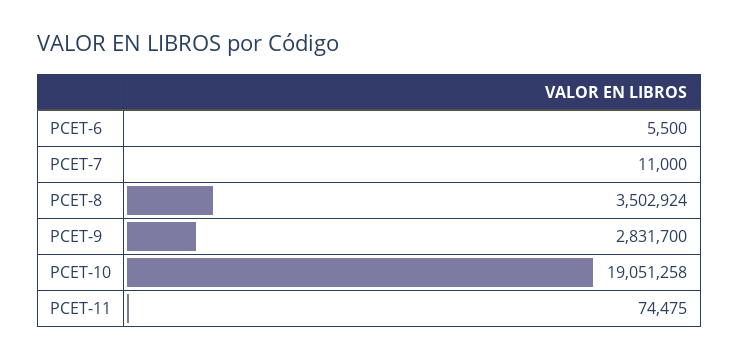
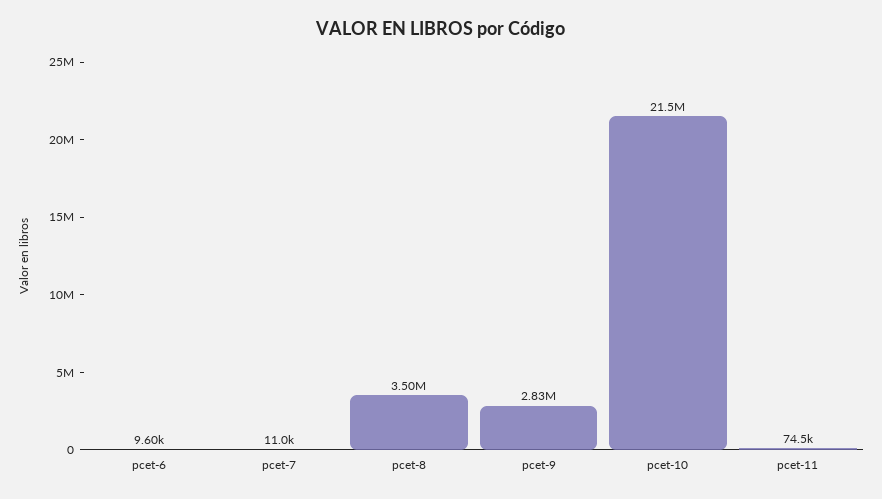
  {
-   "PCET-6": 5500,
+   "PCET-6": 9600,
    "PCET-7": 11000,
    "PCET-8": 3502924,
    "PCET-9": 2831700,
-   "PCET-10": 19051258,
+   "PCET-10": 21500000,
    "PCET-11": 74475
  }

